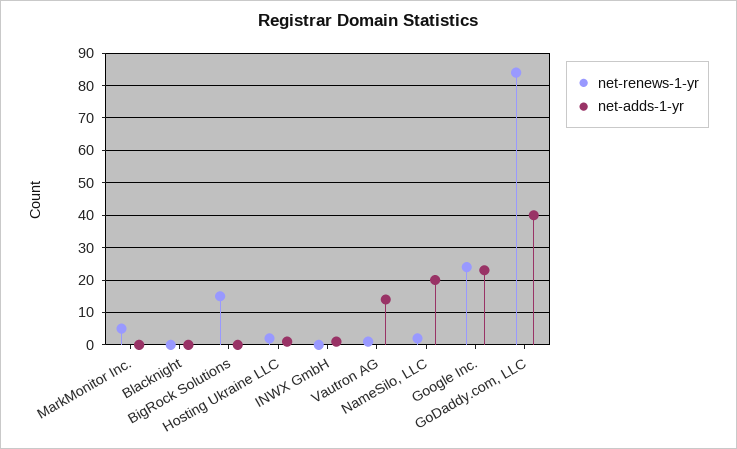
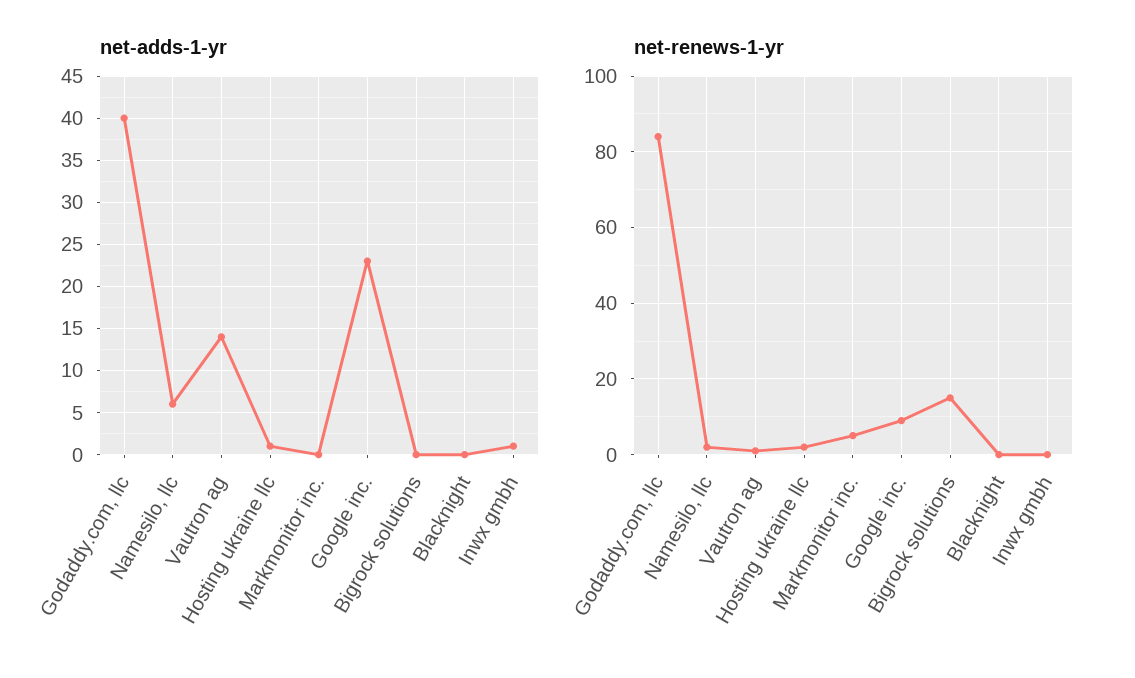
  {
    "net-renews-1-yr": {
      "MarkMonitor Inc.": 5,
      "Blacknight": 0,
      "BigRock Solutions": 15,
      "Hosting Ukraine LLC": 0,
      "INWX GmbH": 0,
      "Vautron AG": 0,
      "NameSilo, LLC": 0,
-     "Google Inc.": 25,
+     "Google Inc.": 10,
      "GoDaddy.com, LLC": 85
    },
    "net-adds-1-yr": {
      "MarkMonitor Inc.": 0,
      "Blacknight": 0,
      "BigRock Solutions": 0,
      "Hosting Ukraine LLC": 1,
      "INWX GmbH": 1,
      "Vautron AG": 14,
-     "NameSilo, LLC": 20,
+     "NameSilo, LLC": 6,
      "Google Inc.": 23,
      "GoDaddy.com, LLC": 40
    }
  }

